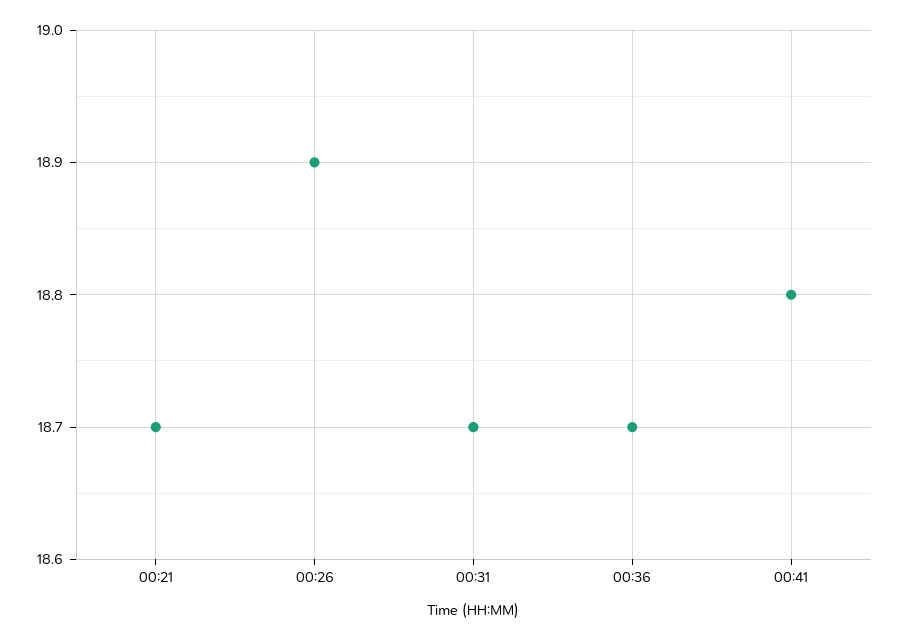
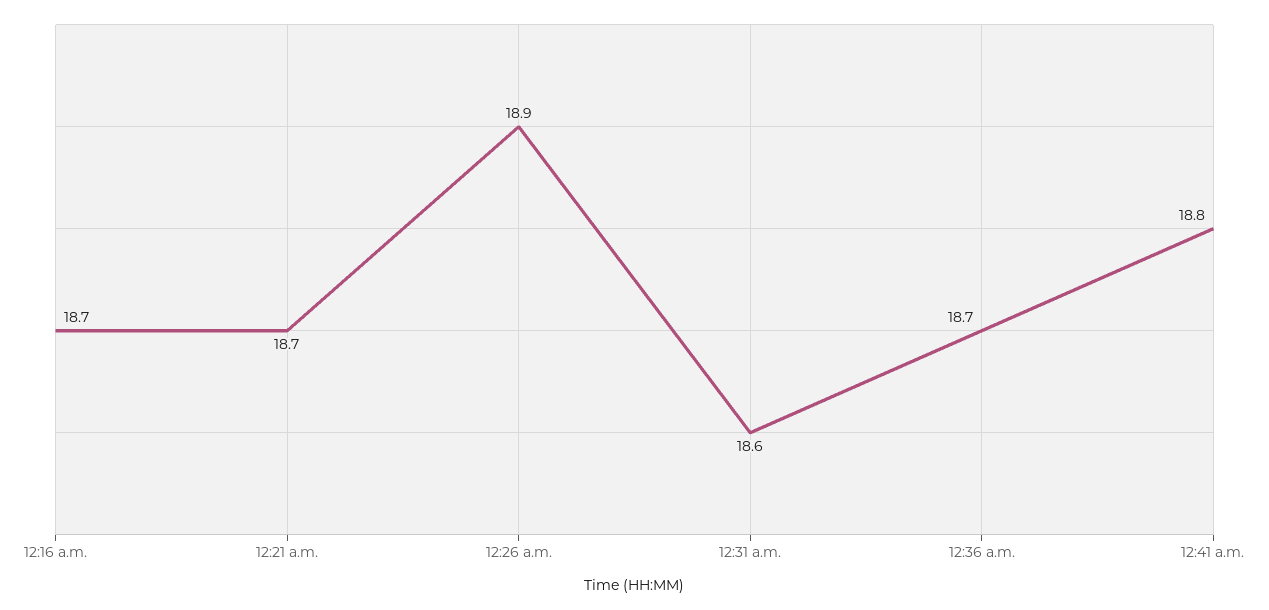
  {
    "00:21": 18.7,
    "00:26": 18.9,
-   "00:31": 18.7,
+   "00:31": 18.6,
    "00:36": 18.7,
-   "00:41": 18.8
+   "00:41": 18.8,
+   "12:16 a.m.": 18.7
  }

